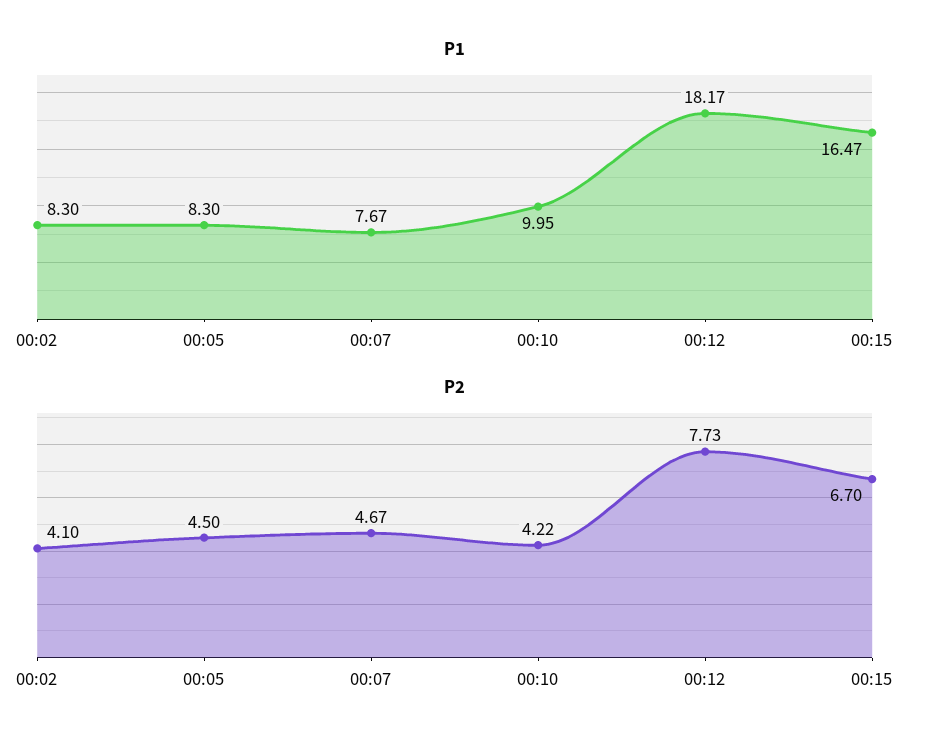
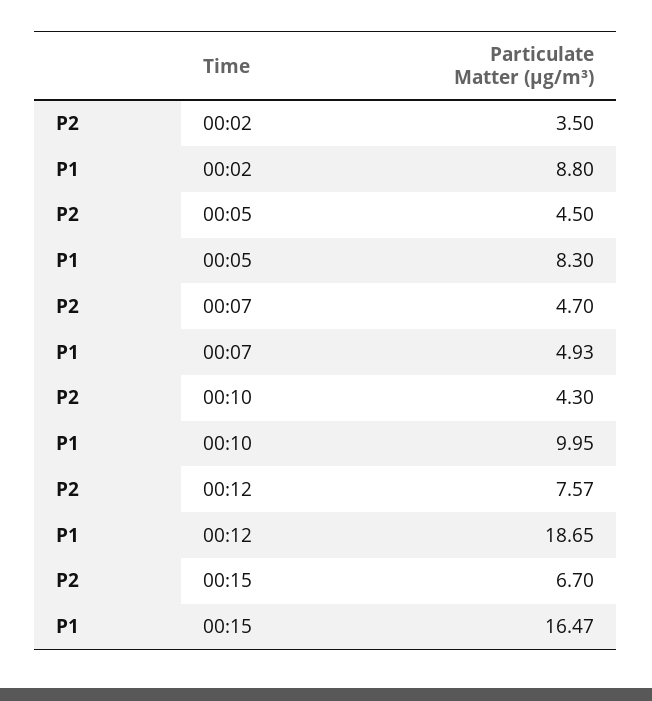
  {
    "P1": {
-     "00:02": 8.3,
+     "00:02": 8.8,
      "00:05": 8.3,
-     "00:07": 7.67,
+     "00:07": 4.93,
      "00:10": 9.95,
-     "00:12": 18.17,
+     "00:12": 18.65,
      "00:15": 16.47
    },
    "P2": {
-     "00:02": 4.1,
+     "00:02": 3.5,
      "00:05": 4.5,
-     "00:07": 4.67,
+     "00:07": 4.7,
-     "00:10": 4.22,
+     "00:10": 4.3,
-     "00:12": 7.73,
+     "00:12": 7.57,
      "00:15": 6.7
    }
  }

